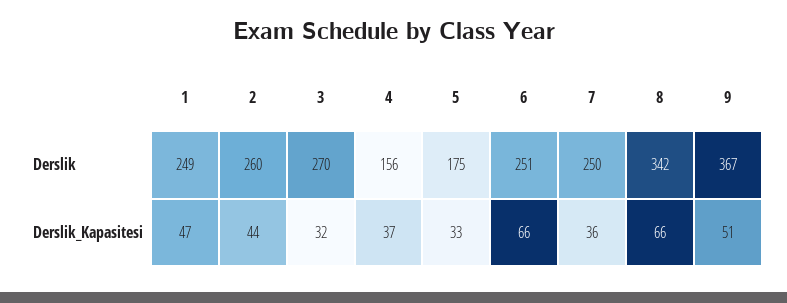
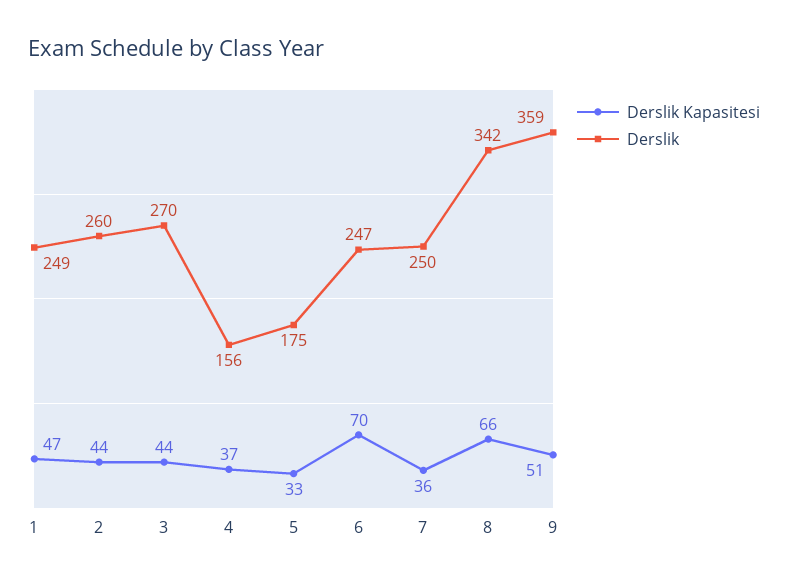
  {
    "Derslik": {
      "1": 249,
      "2": 260,
      "3": 270,
      "4": 156,
      "5": 175,
-     "6": 251,
+     "6": 247,
      "7": 250,
      "8": 342,
-     "9": 367
+     "9": 359
    },
    "Derslik_Kapasitesi": {
      "1": 47,
      "2": 44,
-     "3": 32,
+     "3": 44,
      "4": 37,
      "5": 33,
-     "6": 66,
+     "6": 70,
      "7": 36,
      "8": 66,
      "9": 51
    }
  }

